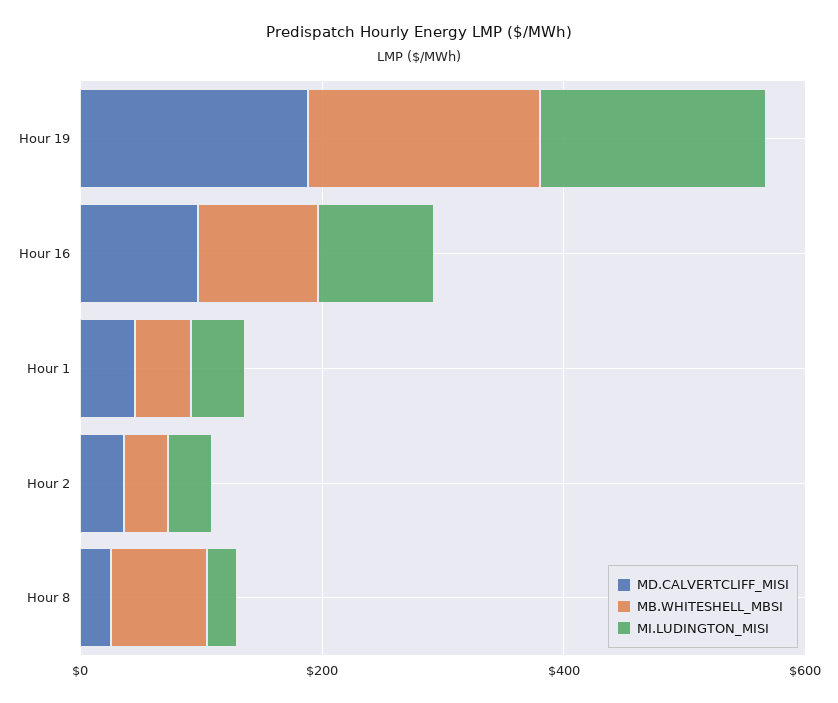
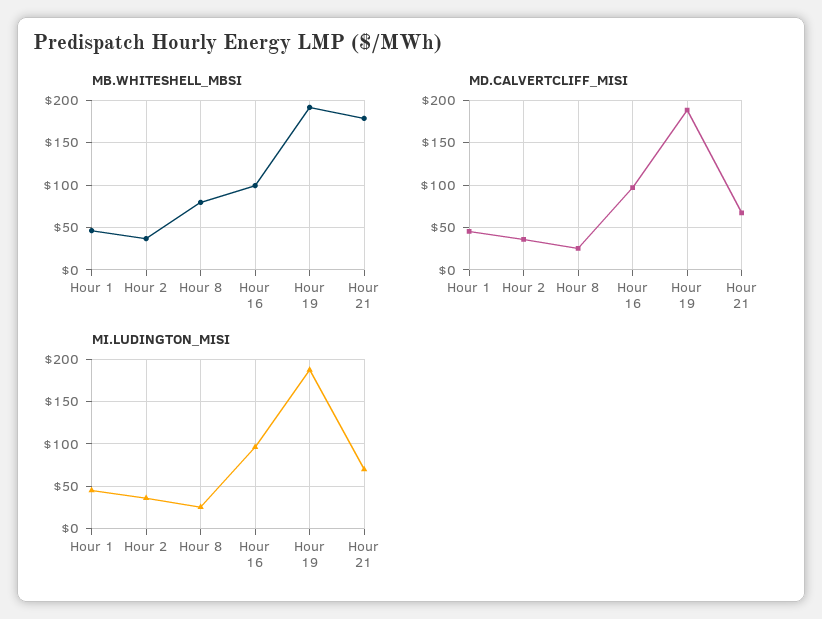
  {
    "MD.CALVERTCLIFF_MISI": {
      "Hour 19": 190,
      "Hour 16": 100,
      "Hour 1": 50,
      "Hour 2": 40,
-     "Hour 8": 30
+     "Hour 8": 30,
+     "Hour 21": 70
    },
    "MB.WHITESHELL_MBSI": {
      "Hour 19": 190,
      "Hour 16": 100,
      "Hour 1": 50,
      "Hour 2": 40,
-     "Hour 8": 80
+     "Hour 8": 80,
+     "Hour 21": 180
    },
    "MI.LUDINGTON_MISI": {
      "Hour 19": 190,
      "Hour 16": 100,
      "Hour 1": 50,
      "Hour 2": 40,
-     "Hour 8": 30
+     "Hour 8": 30,
+     "Hour 21": 70
    }
  }

